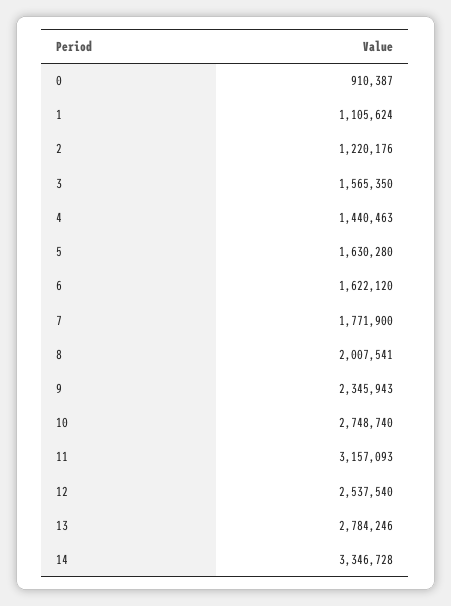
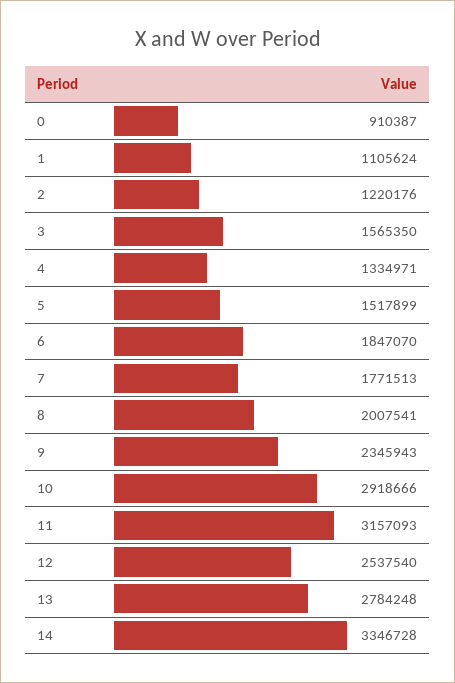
  {
    "0": 910387,
    "1": 1105624,
    "2": 1220176,
    "3": 1565350,
-   "4": 1440463,
+   "4": 1334971,
-   "5": 1630280,
+   "5": 1517899,
-   "6": 1622120,
+   "6": 1847070,
-   "7": 1771900,
+   "7": 1771513,
    "8": 2007541,
    "9": 2345943,
-   "10": 2748740,
+   "10": 2918666,
    "11": 3157093,
    "12": 2537540,
-   "13": 2784246,
+   "13": 2784248,
    "14": 3346728
  }

